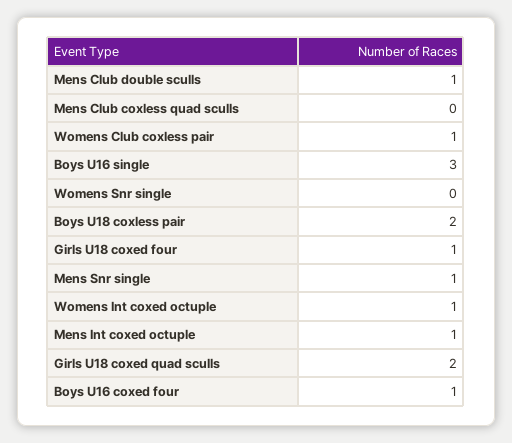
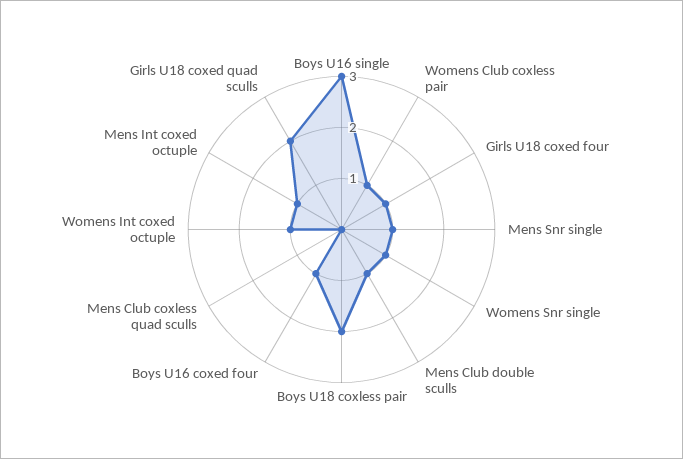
  {
    "Mens Club double sculls": 1,
    "Mens Club coxless quad sculls": 0,
    "Womens Club coxless pair": 1,
    "Boys U16 single": 3,
-   "Womens Snr single": 0,
+   "Womens Snr single": 1,
    "Boys U18 coxless pair": 2,
    "Girls U18 coxed four": 1,
    "Mens Snr single": 1,
    "Womens Int coxed octuple": 1,
    "Mens Int coxed octuple": 1,
    "Girls U18 coxed quad sculls": 2,
    "Boys U16 coxed four": 1
  }

